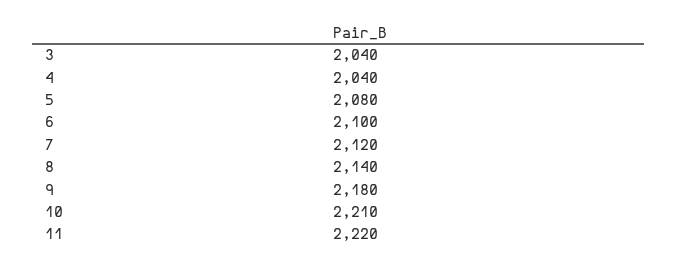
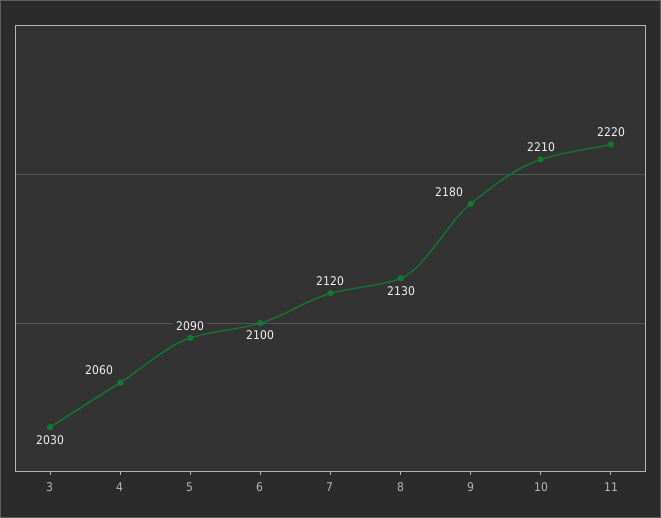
  {
-   "3": 2040,
+   "3": 2030,
-   "4": 2040,
+   "4": 2060,
-   "5": 2080,
+   "5": 2090,
    "6": 2100,
    "7": 2120,
-   "8": 2140,
+   "8": 2130,
    "9": 2180,
    "10": 2210,
    "11": 2220
  }

